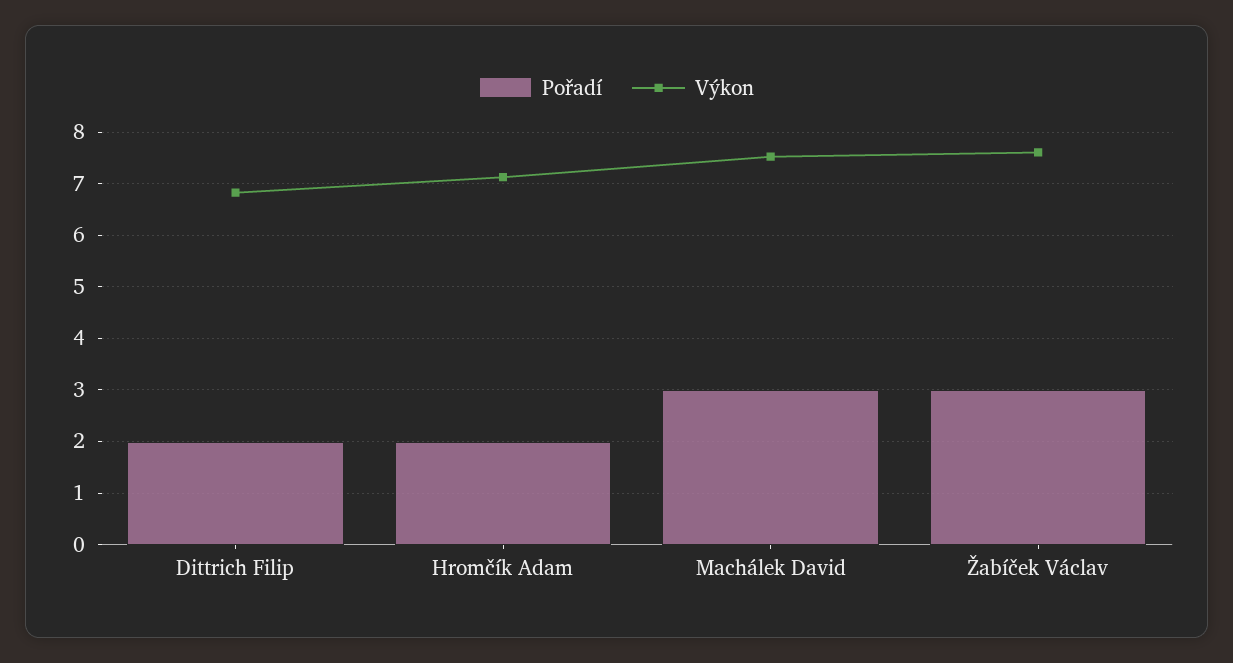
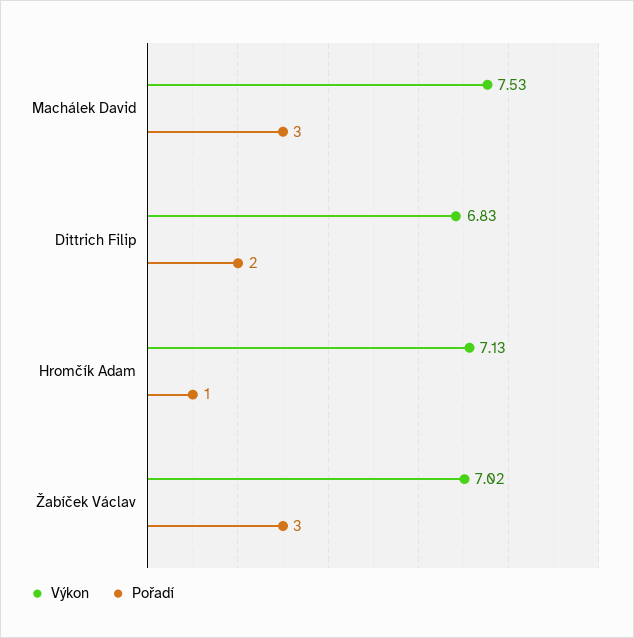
  {
    "Pořadí": {
      "Dittrich Filip": 2,
-     "Hromčík Adam": 2,
+     "Hromčík Adam": 1,
      "Machálek David": 3,
      "Žabíček Václav": 3
    },
    "Výkon": {
      "Dittrich Filip": 6.83,
      "Hromčík Adam": 7.13,
      "Machálek David": 7.53,
-     "Žabíček Václav": 7.6
+     "Žabíček Václav": 7.02
    }
  }

